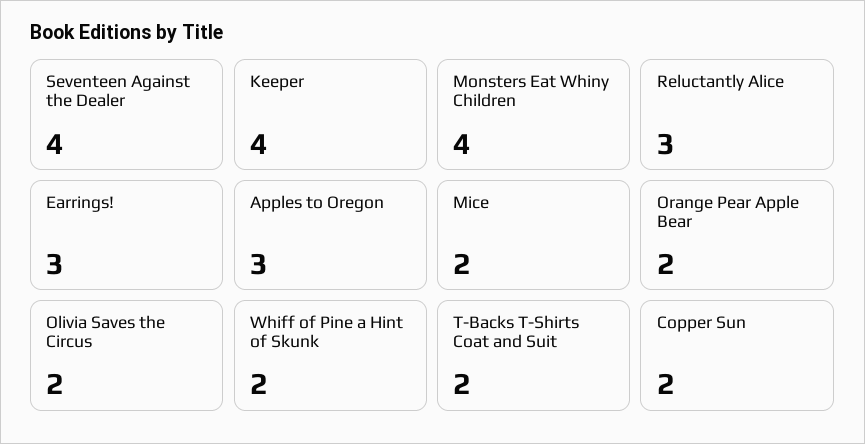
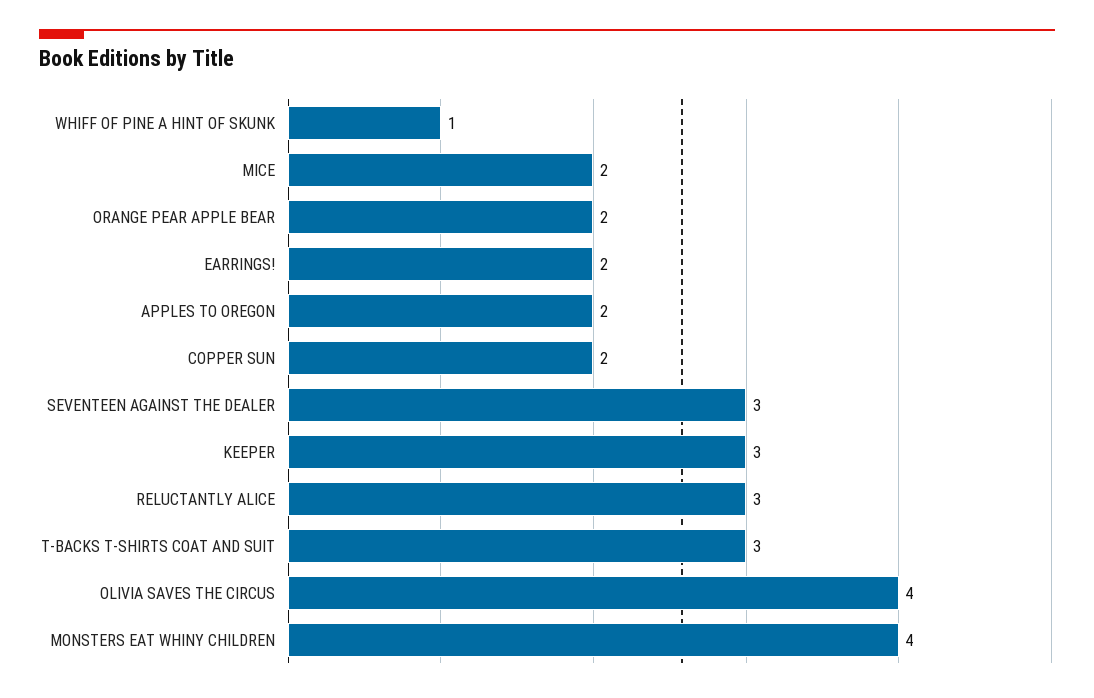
  {
-   "Seventeen Against the Dealer": 4,
+   "Seventeen Against the Dealer": 3,
-   "Keeper": 4,
+   "Keeper": 3,
    "Monsters Eat Whiny Children": 4,
    "Reluctantly Alice": 3,
-   "Earrings!": 3,
+   "Earrings!": 2,
-   "Apples to Oregon": 3,
+   "Apples to Oregon": 2,
    "Mice": 2,
    "Orange Pear Apple Bear": 2,
-   "Olivia Saves the Circus": 2,
+   "Olivia Saves the Circus": 4,
-   "Whiff of Pine a Hint of Skunk": 2,
+   "Whiff of Pine a Hint of Skunk": 1,
-   "T-Backs T-Shirts Coat and Suit": 2,
+   "T-Backs T-Shirts Coat and Suit": 3,
    "Copper Sun": 2
  }

